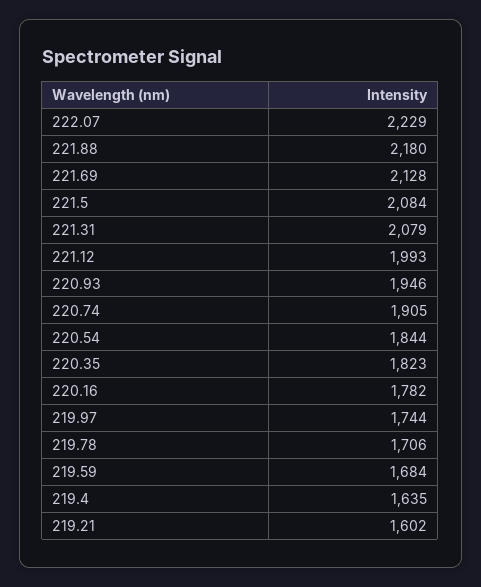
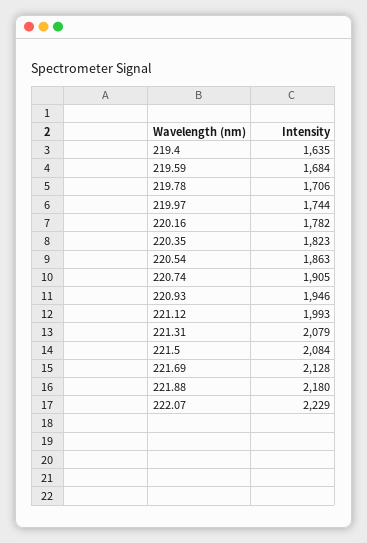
  {
    "222.07": 2229,
    "221.88": 2180,
    "221.69": 2128,
    "221.5": 2084,
    "221.31": 2079,
    "221.12": 1993,
    "220.93": 1946,
    "220.74": 1905,
-   "220.54": 1844,
+   "220.54": 1863,
    "220.35": 1823,
    "220.16": 1782,
    "219.97": 1744,
    "219.78": 1706,
    "219.59": 1684,
-   "219.4": 1635,
+   "219.4": 1635
-   "219.21": 1602
  }

